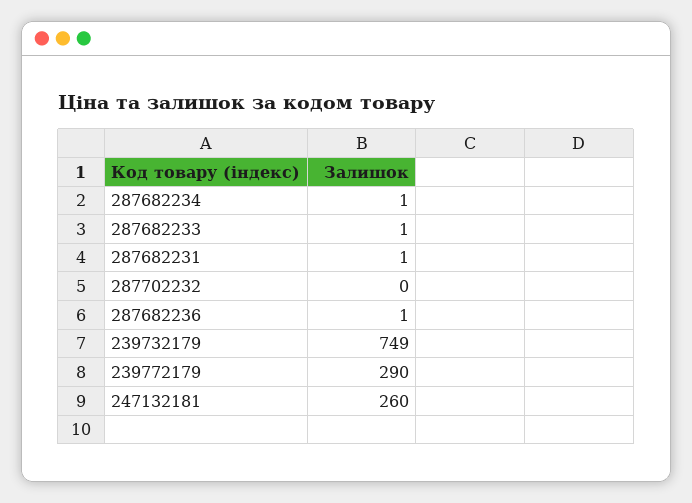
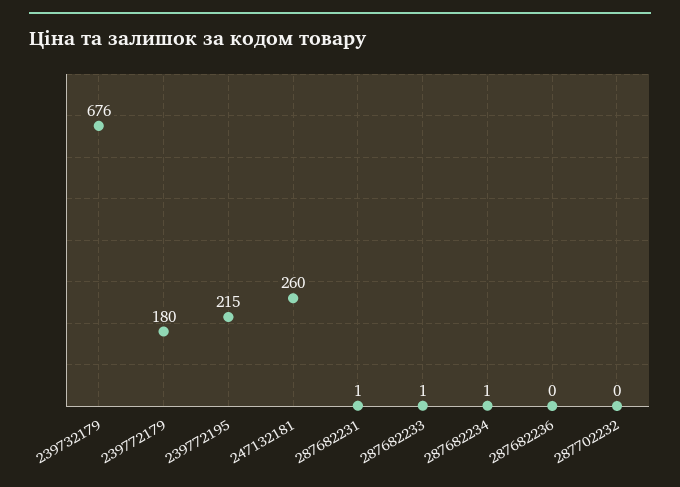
  {
    "287682234": 1,
    "287682233": 1,
    "287682231": 1,
    "287702232": 0,
-   "287682236": 1,
+   "287682236": 0,
-   "239732179": 749,
+   "239732179": 676,
-   "239772179": 290,
+   "239772179": 180,
-   "247132181": 260
+   "247132181": 260,
+   "239772195": 215
  }

